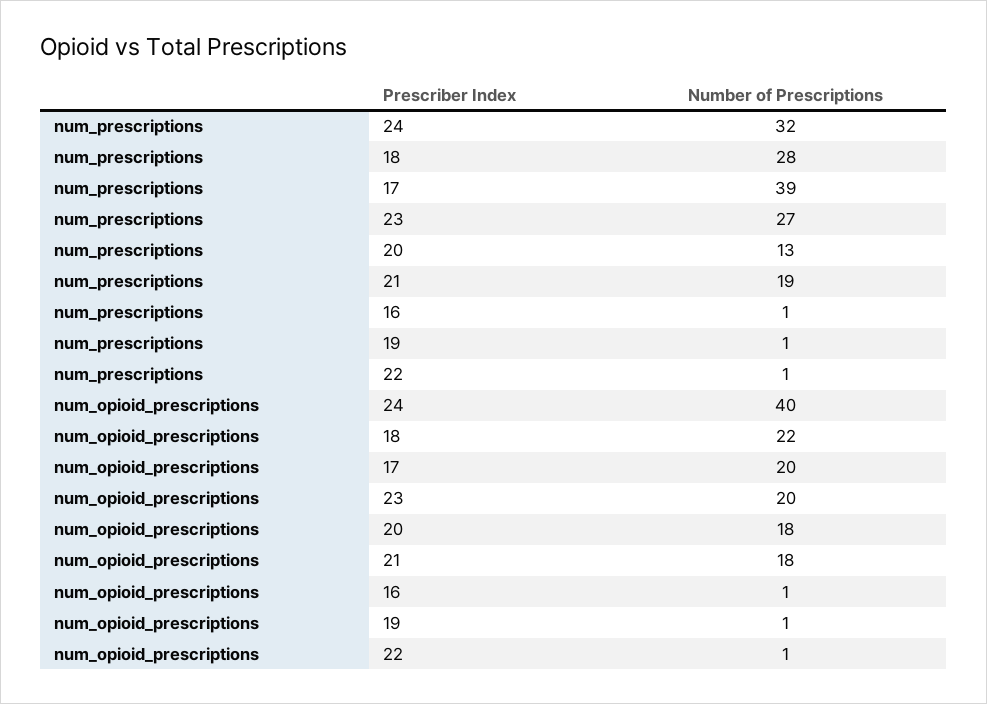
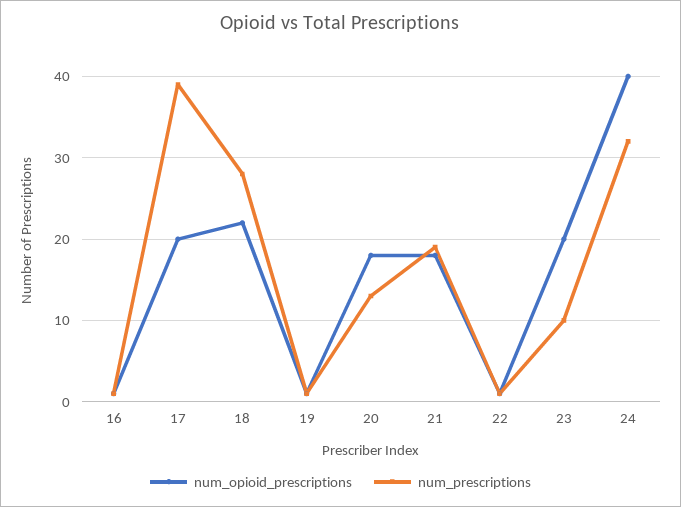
  {
    "num_prescriptions": {
      "24": 32,
      "18": 28,
      "17": 39,
-     "23": 27,
+     "23": 10,
      "20": 13,
      "21": 19,
      "16": 1,
      "19": 1,
      "22": 1
    },
    "num_opioid_prescriptions": {
      "24": 40,
      "18": 22,
      "17": 20,
      "23": 20,
      "20": 18,
      "21": 18,
      "16": 1,
      "19": 1,
      "22": 1
    }
  }

